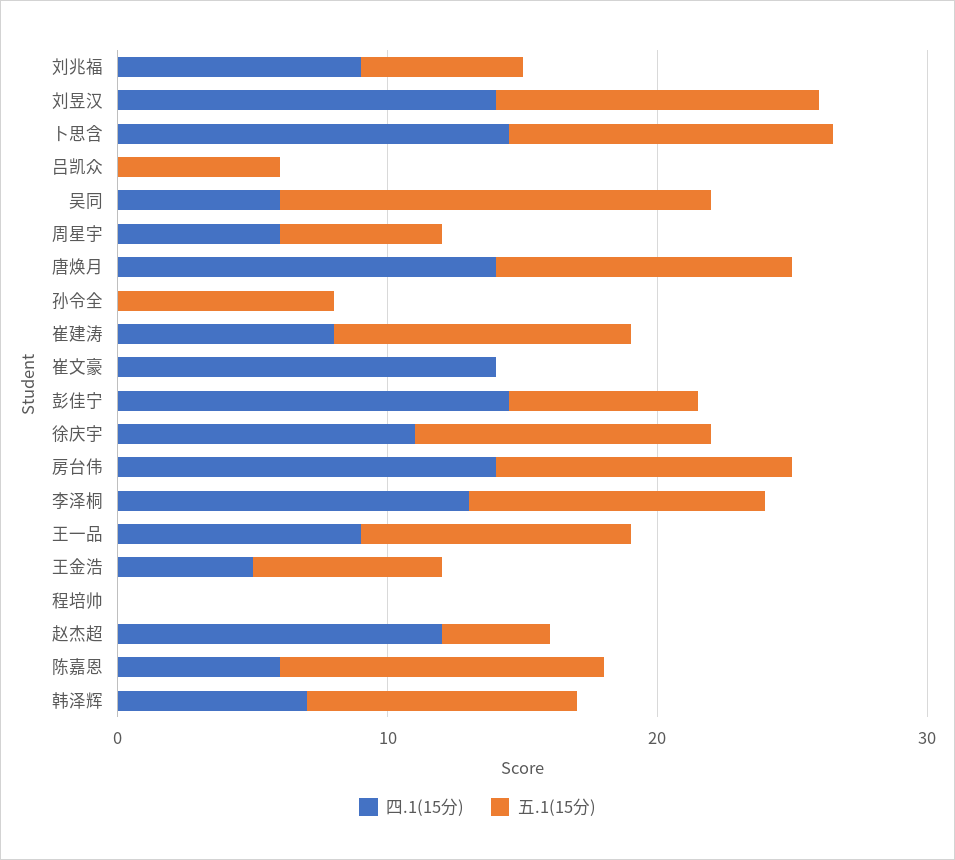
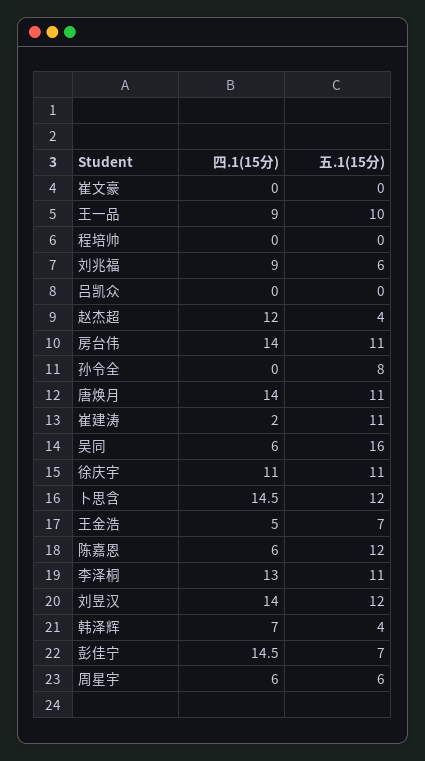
  {
    "四.1(15分)": {
      "刘兆福": 9,
      "刘昱汉": 14,
      "卜思含": 14.5,
      "吕凯众": 0,
      "吴同": 6,
      "周星宇": 6,
      "唐焕月": 14,
      "孙令全": 0,
-     "崔建涛": 8,
+     "崔建涛": 2,
-     "崔文豪": 14,
+     "崔文豪": 0,
      "彭佳宁": 14.5,
      "徐庆宇": 11,
      "房台伟": 14,
      "李泽桐": 13,
      "王一品": 9,
      "王金浩": 5,
      "程培帅": 0,
      "赵杰超": 12,
      "陈嘉恩": 6,
      "韩泽辉": 7
    },
    "五.1(15分)": {
      "刘兆福": 6,
      "刘昱汉": 12,
      "卜思含": 12,
-     "吕凯众": 6,
+     "吕凯众": 0,
      "吴同": 16,
      "周星宇": 6,
      "唐焕月": 11,
      "孙令全": 8,
      "崔建涛": 11,
      "崔文豪": 0,
      "彭佳宁": 7,
      "徐庆宇": 11,
      "房台伟": 11,
      "李泽桐": 11,
      "王一品": 10,
      "王金浩": 7,
      "程培帅": 0,
      "赵杰超": 4,
      "陈嘉恩": 12,
-     "韩泽辉": 10
+     "韩泽辉": 4
    }
  }

